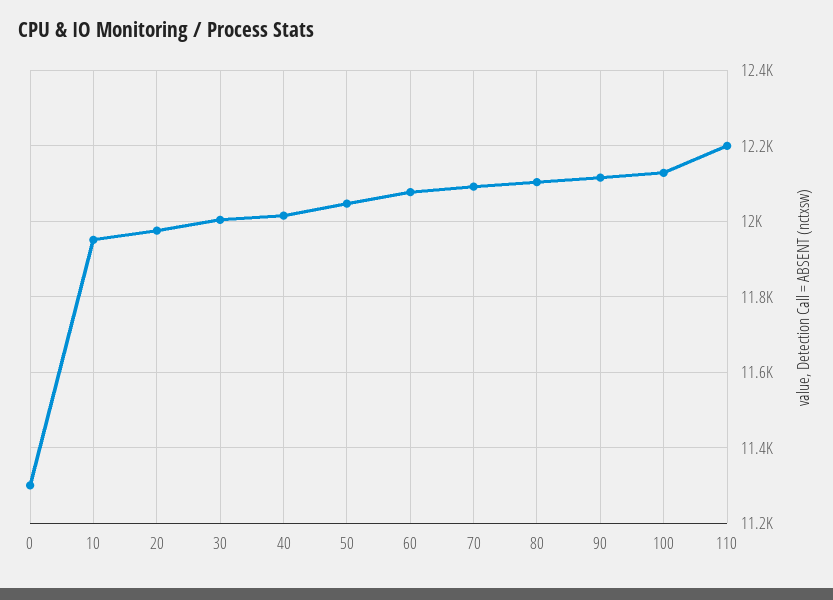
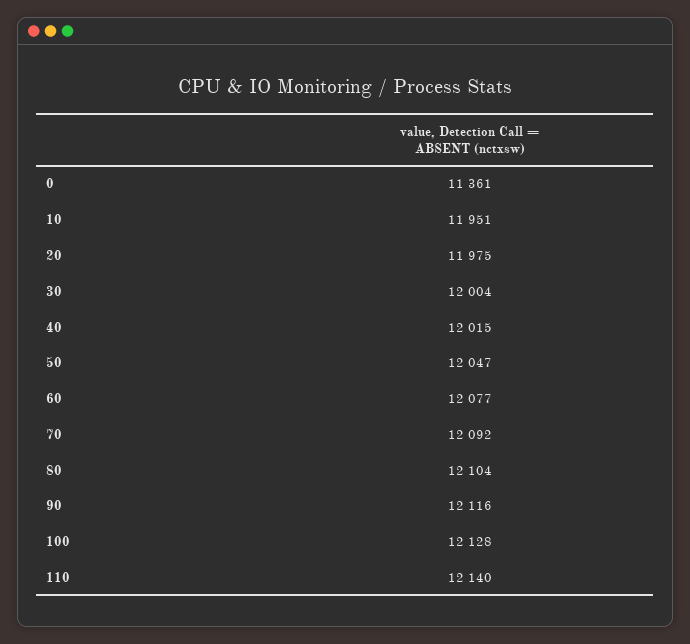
  {
-   "0": 11300,
+   "0": 11361,
    "10": 11951,
    "20": 11975,
    "30": 12004,
    "40": 12015,
    "50": 12047,
    "60": 12077,
    "70": 12092,
    "80": 12104,
    "90": 12116,
    "100": 12128,
-   "110": 12200
+   "110": 12140
  }

